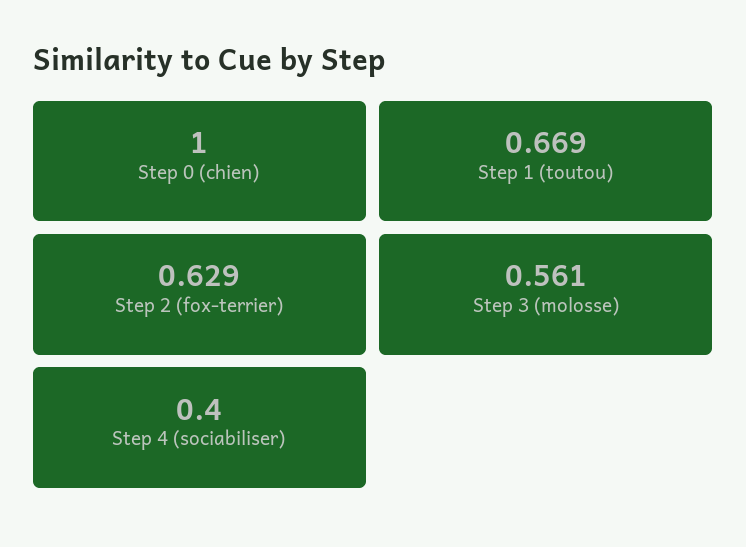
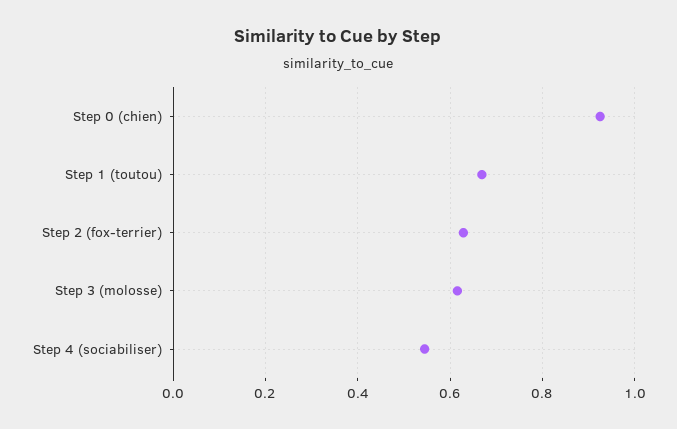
  {
-   "Step 0 (chien)": 1,
+   "Step 0 (chien)": 0.92,
    "Step 1 (toutou)": 0.669,
    "Step 2 (fox-terrier)": 0.629,
-   "Step 3 (molosse)": 0.561,
+   "Step 3 (molosse)": 0.62,
-   "Step 4 (sociabiliser)": 0.4
+   "Step 4 (sociabiliser)": 0.54
  }

